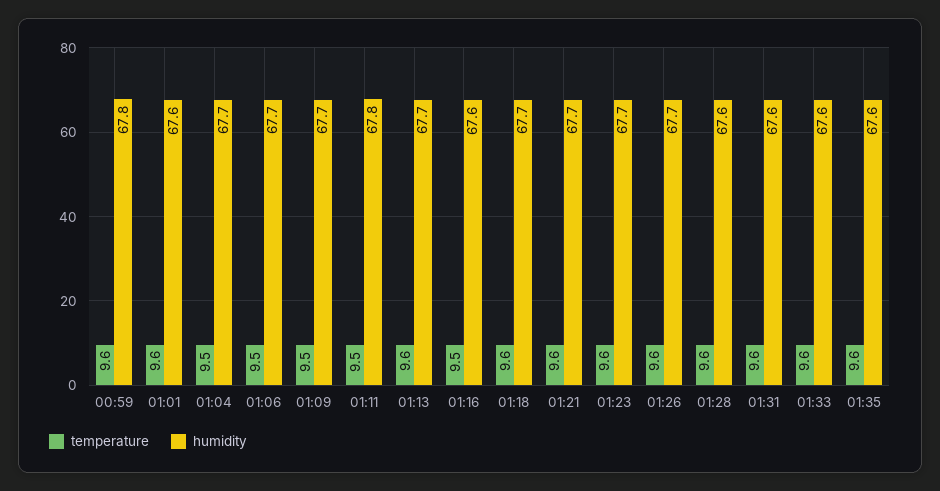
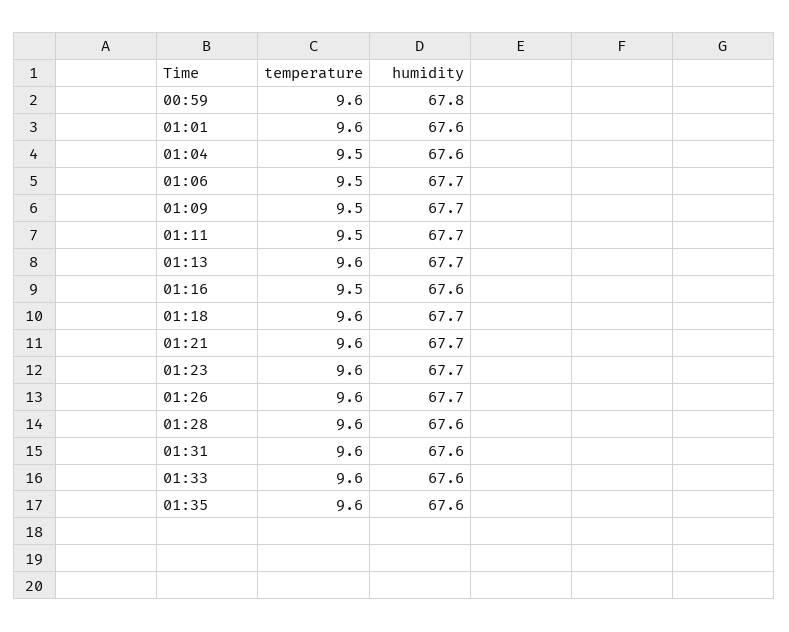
  {
    "temperature": {
      "00:59": 9.6,
      "01:01": 9.6,
      "01:04": 9.5,
      "01:06": 9.5,
      "01:09": 9.5,
      "01:11": 9.5,
      "01:13": 9.6,
      "01:16": 9.5,
      "01:18": 9.6,
      "01:21": 9.6,
      "01:23": 9.6,
      "01:26": 9.6,
      "01:28": 9.6,
      "01:31": 9.6,
      "01:33": 9.6,
      "01:35": 9.6
    },
    "humidity": {
      "00:59": 67.8,
      "01:01": 67.6,
-     "01:04": 67.7,
+     "01:04": 67.6,
      "01:06": 67.7,
      "01:09": 67.7,
-     "01:11": 67.8,
+     "01:11": 67.7,
      "01:13": 67.7,
      "01:16": 67.6,
      "01:18": 67.7,
      "01:21": 67.7,
      "01:23": 67.7,
      "01:26": 67.7,
      "01:28": 67.6,
      "01:31": 67.6,
      "01:33": 67.6,
      "01:35": 67.6
    }
  }

